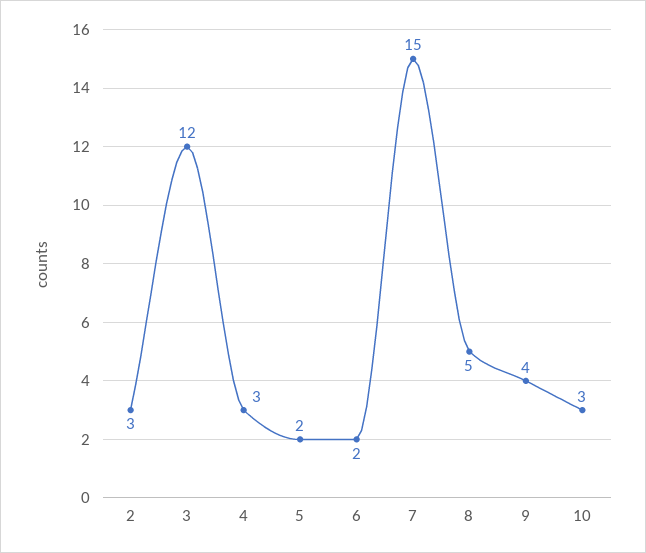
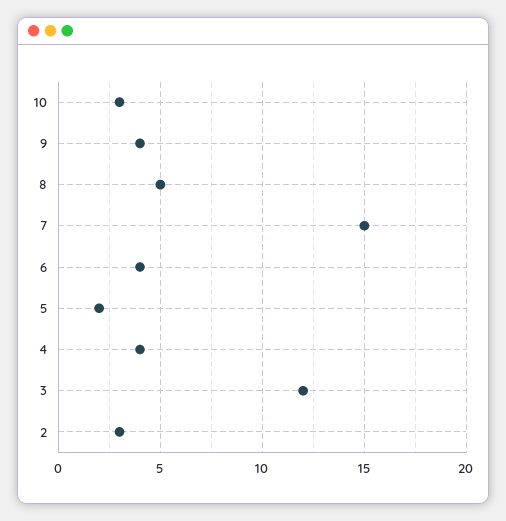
  {
    "2": 3,
    "3": 12,
-   "4": 3,
+   "4": 4,
    "5": 2,
-   "6": 2,
+   "6": 4,
    "7": 15,
    "8": 5,
    "9": 4,
    "10": 3
  }

